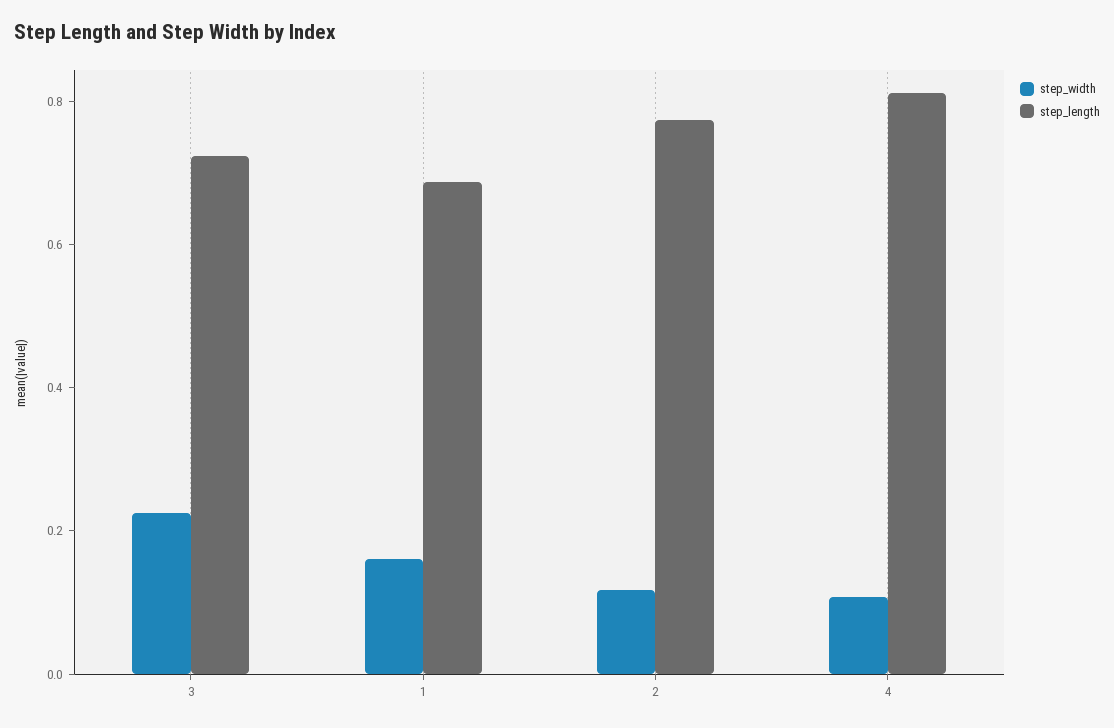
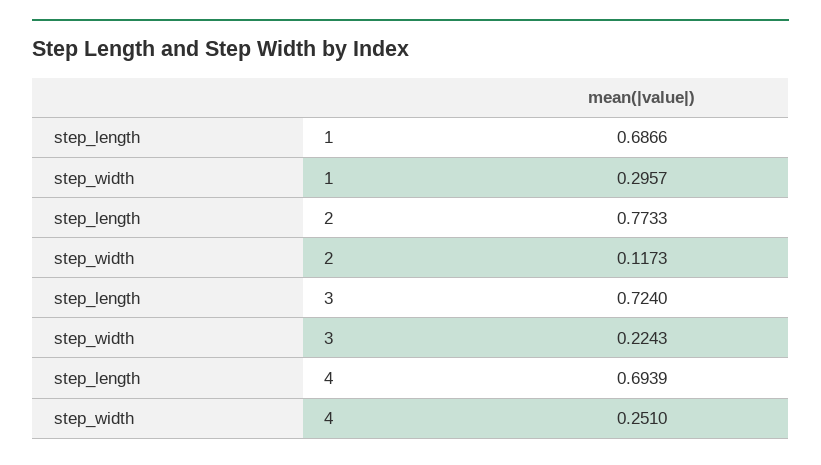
  {
    "step_width": {
      "3": 0.2243,
-     "1": 0.15,
+     "1": 0.2957,
      "2": 0.1173,
-     "4": 0.1
+     "4": 0.251
    },
    "step_length": {
      "3": 0.724,
      "1": 0.6866,
      "2": 0.7733,
-     "4": 0.8
+     "4": 0.6939
    }
  }

